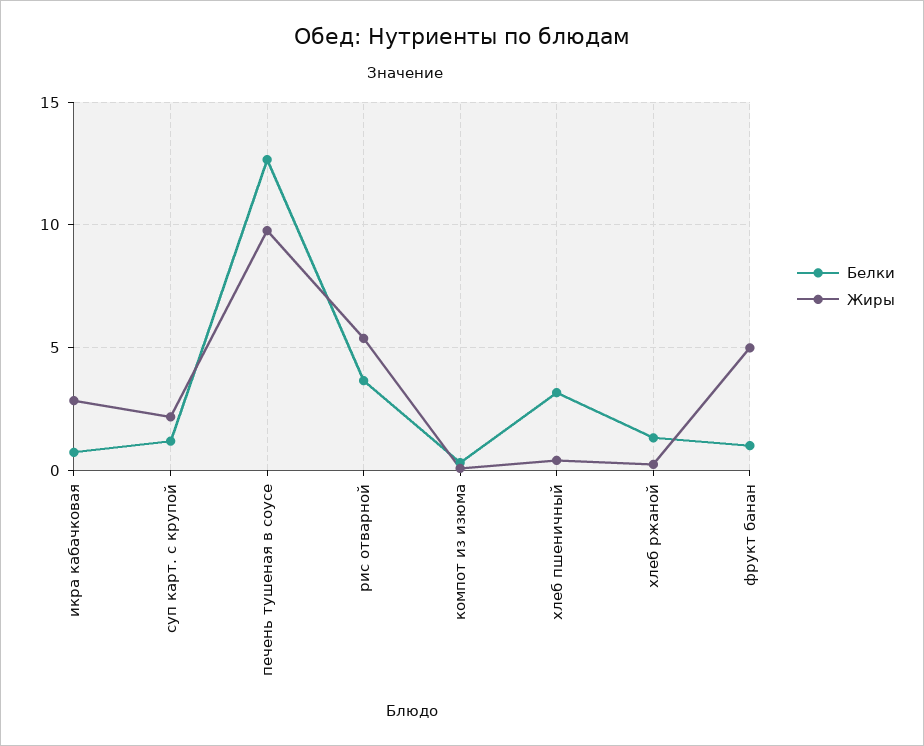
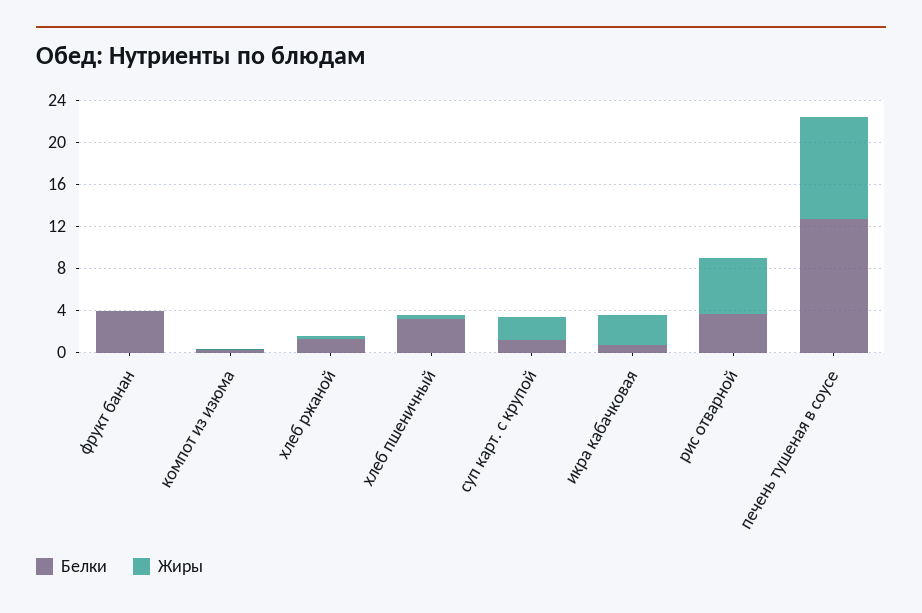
  {
    "Белки": {
      "икра кабачковая": 0.5,
      "суп карт. с крупой": 1,
      "печень тушеная в соусе": 12.5,
      "рис отварной": 3.5,
      "компот из изюма": 0.5,
      "хлеб пшеничный": 3,
      "хлеб ржаной": 1.5,
-     "фрукт банан": 1
+     "фрукт банан": 4
    },
    "Жиры": {
      "икра кабачковая": 3,
      "суп карт. с крупой": 2,
      "печень тушеная в соусе": 10,
      "рис отварной": 5.5,
      "компот из изюма": 0,
      "хлеб пшеничный": 0.5,
      "хлеб ржаной": 0,
-     "фрукт банан": 5
+     "фрукт банан": 0
    }
  }

